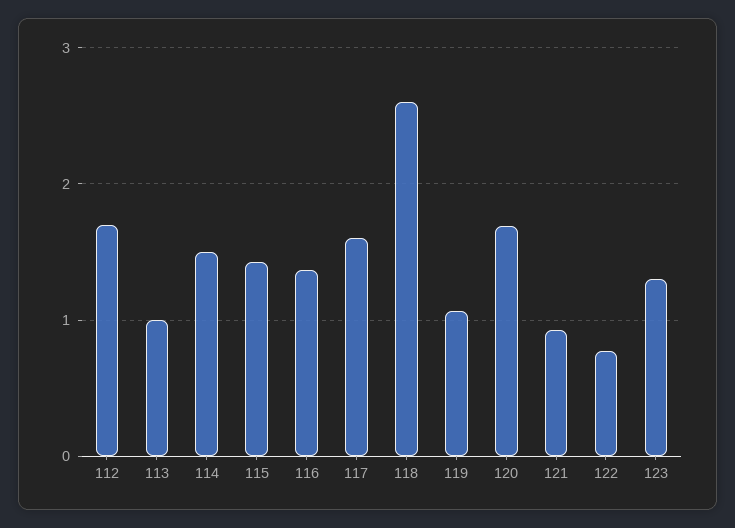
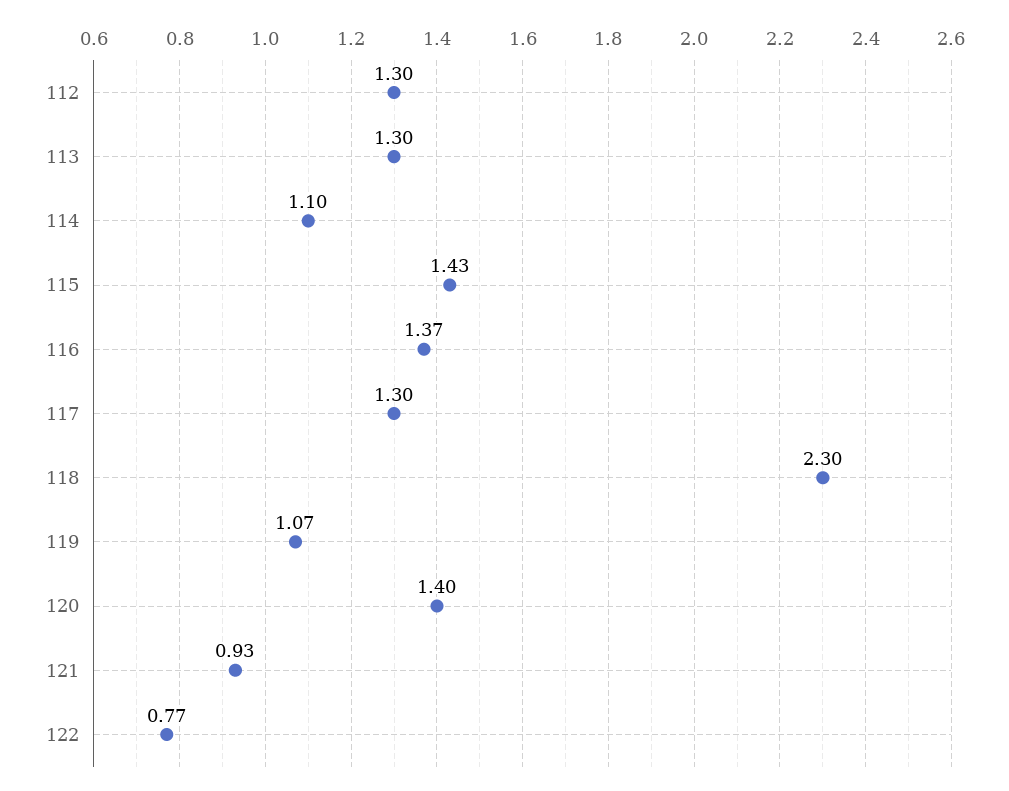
  {
-   "112": 1.7,
+   "112": 1.3,
-   "113": 1,
+   "113": 1.3,
-   "114": 1.5,
+   "114": 1.1,
    "115": 1.43,
    "116": 1.37,
-   "117": 1.6,
+   "117": 1.3,
-   "118": 2.6,
+   "118": 2.3,
    "119": 1.07,
-   "120": 1.7,
+   "120": 1.4,
    "121": 0.93,
-   "122": 0.77,
+   "122": 0.77
-   "123": 1.3
  }

